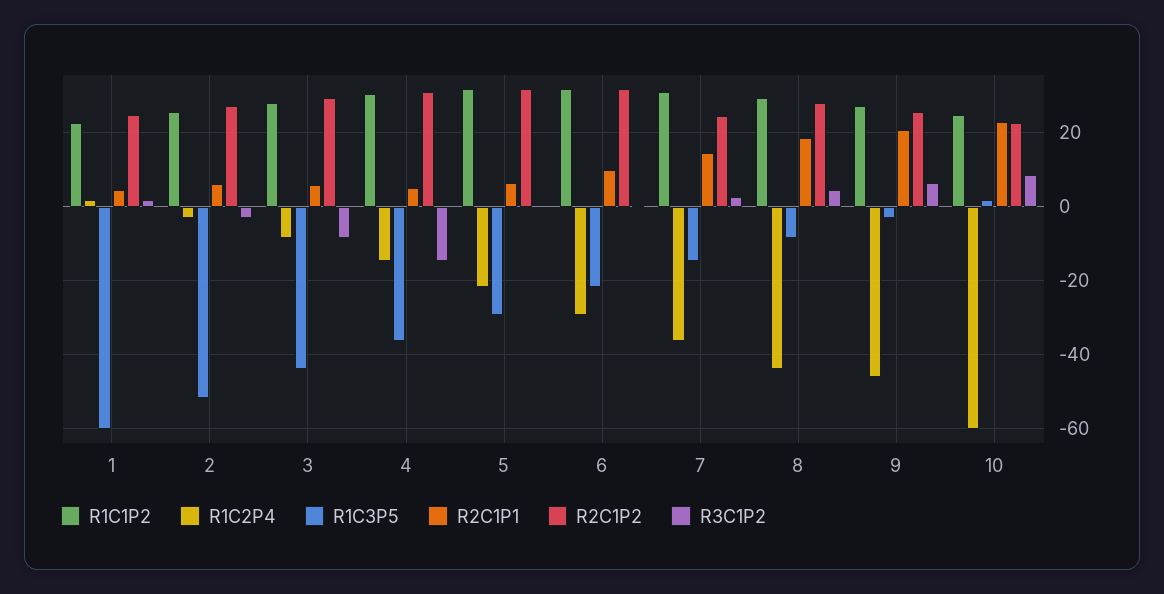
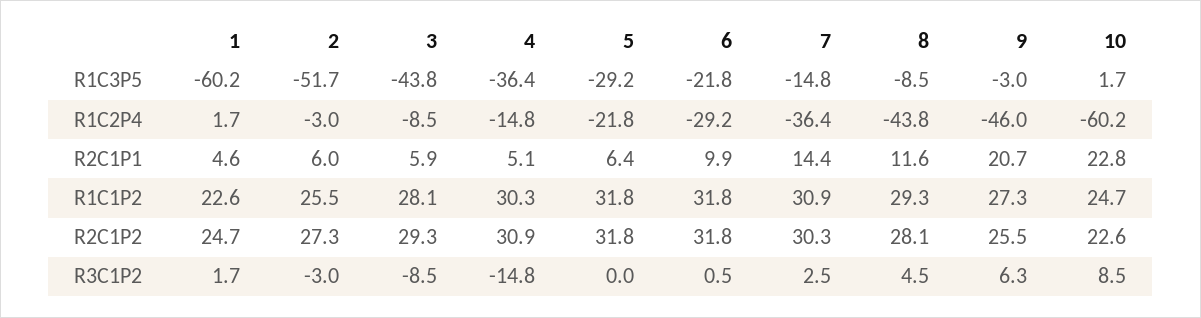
  {
    "R1C1P2": {
      "1": 22.6,
      "2": 25.5,
      "3": 28.1,
      "4": 30.3,
      "5": 31.8,
      "6": 31.8,
      "7": 30.9,
      "8": 29.3,
      "9": 27.3,
      "10": 24.7
    },
    "R1C2P4": {
      "1": 1.7,
      "2": -3,
      "3": -8.5,
      "4": -14.8,
      "5": -21.8,
      "6": -29.2,
      "7": -36.4,
      "8": -43.8,
      "9": -46,
      "10": -60.2
    },
    "R1C3P5": {
      "1": -60.2,
      "2": -51.7,
      "3": -43.8,
      "4": -36.4,
      "5": -29.2,
      "6": -21.8,
      "7": -14.8,
      "8": -8.5,
      "9": -3,
      "10": 1.7
    },
    "R2C1P1": {
      "1": 4.6,
      "2": 6,
      "3": 5.9,
      "4": 5.1,
      "5": 6.4,
      "6": 9.9,
      "7": 14.4,
-     "8": 18,
+     "8": 11.6,
      "9": 20.7,
      "10": 22.8
    },
    "R2C1P2": {
      "1": 24.7,
      "2": 27.3,
      "3": 29.3,
      "4": 30.9,
      "5": 31.8,
      "6": 31.8,
-     "7": 24,
+     "7": 30.3,
      "8": 28.1,
      "9": 25.5,
      "10": 22.6
    },
    "R3C1P2": {
      "1": 1.7,
      "2": -3,
      "3": -8.5,
      "4": -14.8,
      "5": 0,
      "6": 0.5,
      "7": 2.5,
      "8": 4.5,
      "9": 6.3,
      "10": 8.5
    }
  }

